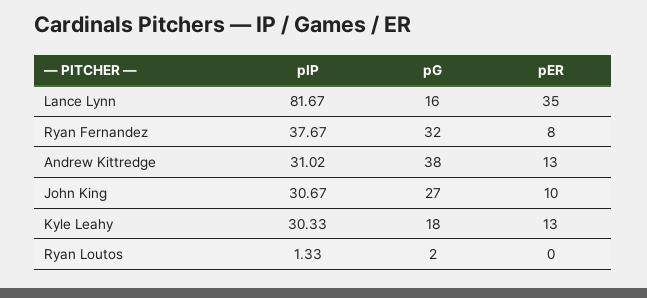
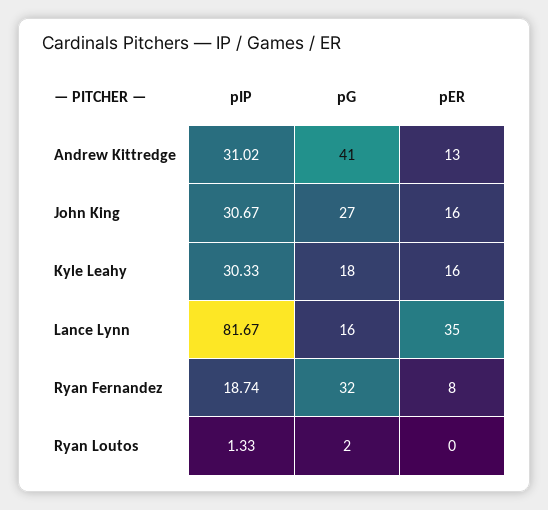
  {
    "pIP": {
      "Lance Lynn": 81.67,
-     "Ryan Fernandez": 37.67,
+     "Ryan Fernandez": 18.74,
      "Andrew Kittredge": 31.02,
      "John King": 30.67,
      "Kyle Leahy": 30.33,
      "Ryan Loutos": 1.33
    },
    "pG": {
      "Lance Lynn": 16,
      "Ryan Fernandez": 32,
-     "Andrew Kittredge": 38,
+     "Andrew Kittredge": 41,
      "John King": 27,
      "Kyle Leahy": 18,
      "Ryan Loutos": 2
    },
    "pER": {
      "Lance Lynn": 35,
      "Ryan Fernandez": 8,
      "Andrew Kittredge": 13,
-     "John King": 10,
+     "John King": 16,
-     "Kyle Leahy": 13,
+     "Kyle Leahy": 16,
      "Ryan Loutos": 0
    }
  }

